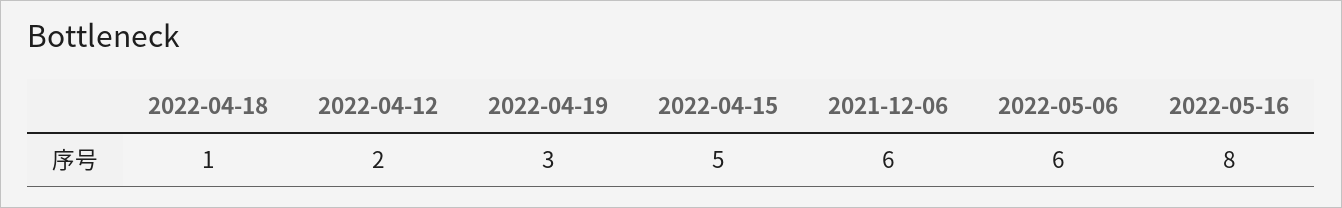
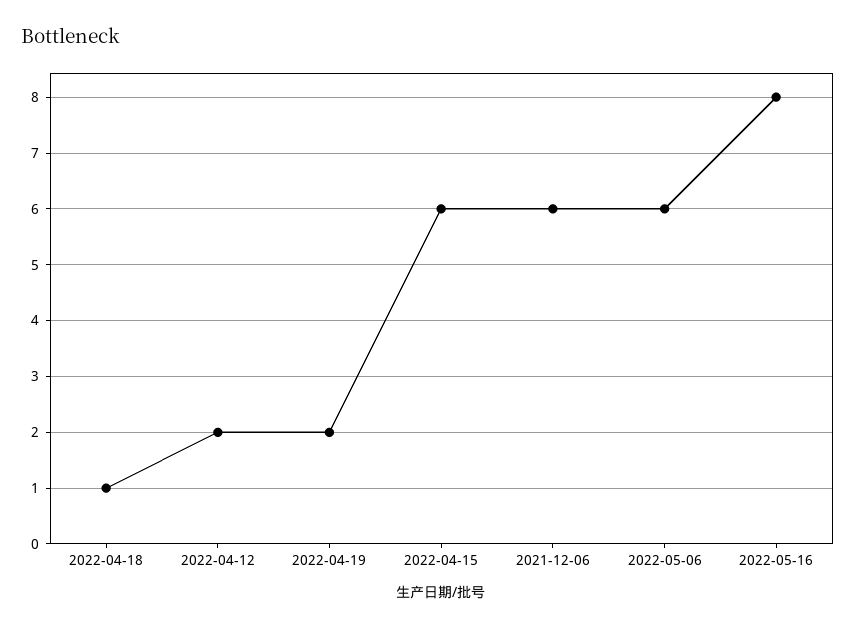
  {
    "2022-04-18": 1,
    "2022-04-12": 2,
-   "2022-04-19": 3,
+   "2022-04-19": 2,
-   "2022-04-15": 5,
+   "2022-04-15": 6,
    "2021-12-06": 6,
    "2022-05-06": 6,
    "2022-05-16": 8
  }

